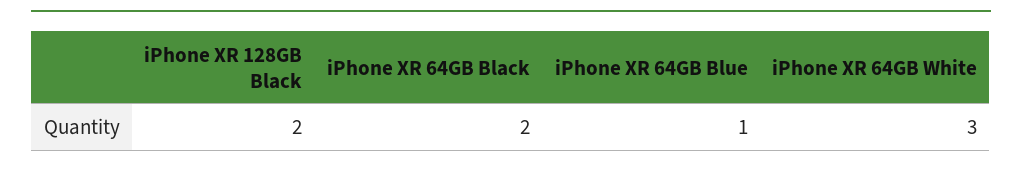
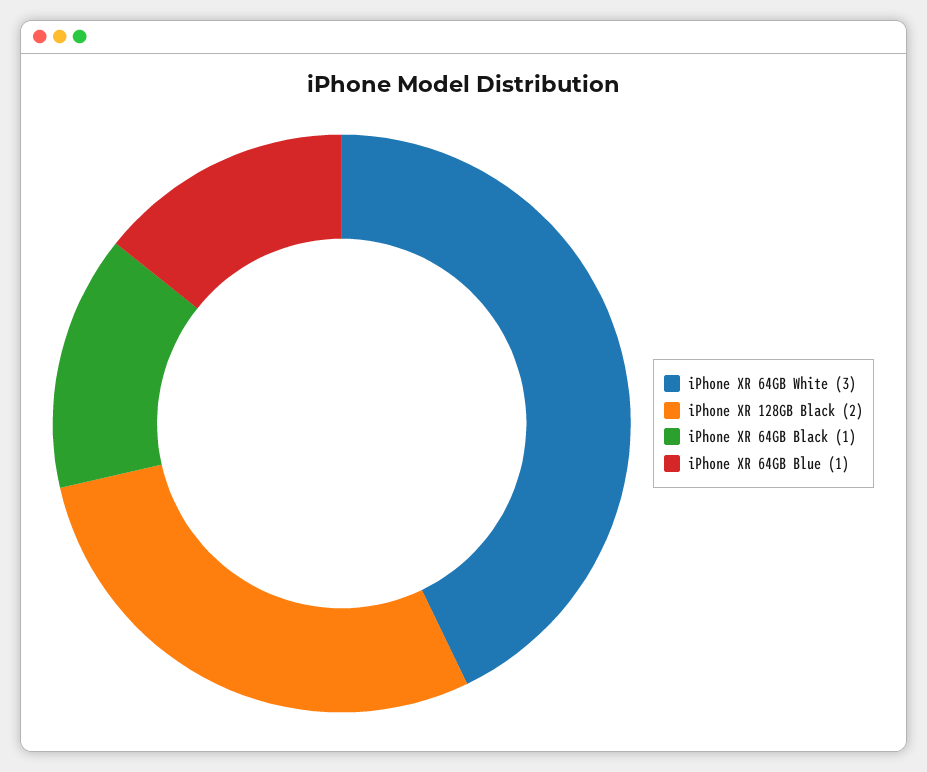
  {
    "iPhone XR 128GB Black": 2,
-   "iPhone XR 64GB Black": 2,
+   "iPhone XR 64GB Black": 1,
    "iPhone XR 64GB Blue": 1,
    "iPhone XR 64GB White": 3
  }

